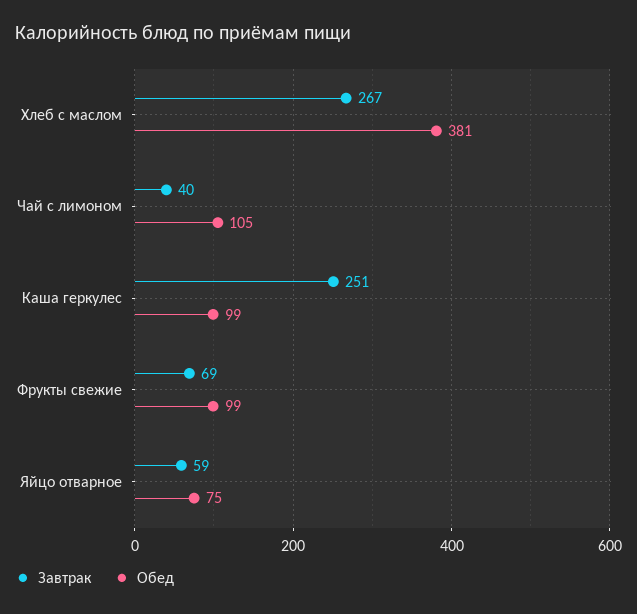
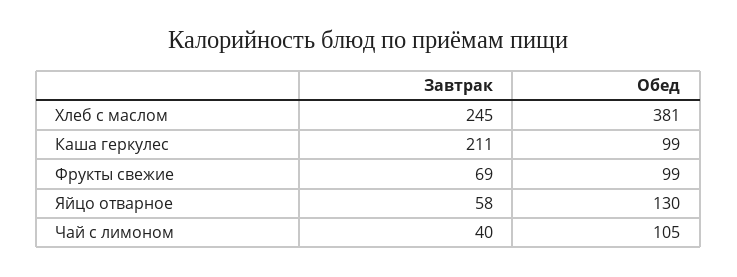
  {
    "Завтрак": {
-     "Хлеб с маслом": 267,
+     "Хлеб с маслом": 245,
      "Чай с лимоном": 40,
-     "Каша геркулес": 251,
+     "Каша геркулес": 211,
      "Фрукты свежие": 69,
-     "Яйцо отварное": 59
+     "Яйцо отварное": 58
    },
    "Обед": {
      "Хлеб с маслом": 381,
      "Чай с лимоном": 105,
      "Каша геркулес": 99,
      "Фрукты свежие": 99,
-     "Яйцо отварное": 75
+     "Яйцо отварное": 130
    }
  }

